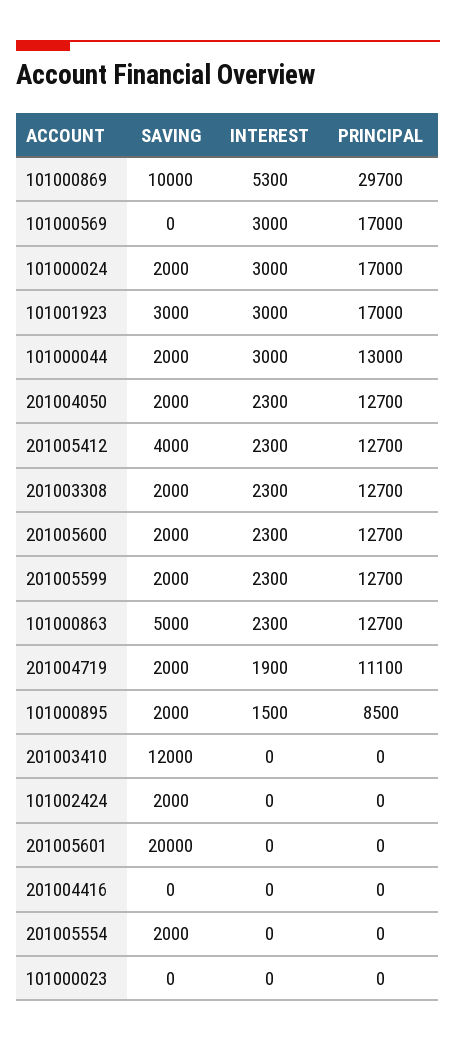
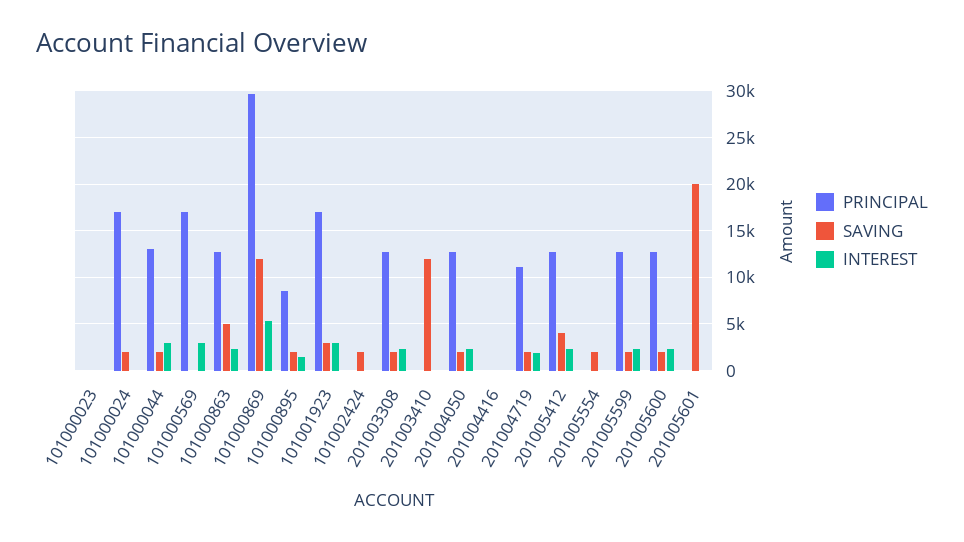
  {
    "SAVING": {
-     "101000869": 10000,
+     "101000869": 12000,
      "101000569": 0,
      "101000024": 2000,
      "101001923": 3000,
      "101000044": 2000,
      "201004050": 2000,
      "201005412": 4000,
      "201003308": 2000,
      "201005600": 2000,
      "201005599": 2000,
      "101000863": 5000,
      "201004719": 2000,
      "101000895": 2000,
      "201003410": 12000,
      "101002424": 2000,
      "201005601": 20000,
      "201004416": 0,
      "201005554": 2000,
      "101000023": 0
    },
    "INTEREST": {
      "101000869": 5300,
      "101000569": 3000,
-     "101000024": 3000,
+     "101000024": 0,
      "101001923": 3000,
      "101000044": 3000,
      "201004050": 2300,
      "201005412": 2300,
      "201003308": 2300,
      "201005600": 2300,
      "201005599": 2300,
      "101000863": 2300,
      "201004719": 1900,
      "101000895": 1500,
      "201003410": 0,
      "101002424": 0,
      "201005601": 0,
      "201004416": 0,
      "201005554": 0,
      "101000023": 0
    },
    "PRINCIPAL": {
      "101000869": 29700,
      "101000569": 17000,
      "101000024": 17000,
      "101001923": 17000,
      "101000044": 13000,
      "201004050": 12700,
      "201005412": 12700,
      "201003308": 12700,
      "201005600": 12700,
      "201005599": 12700,
      "101000863": 12700,
      "201004719": 11100,
      "101000895": 8500,
      "201003410": 0,
      "101002424": 0,
      "201005601": 0,
      "201004416": 0,
      "201005554": 0,
      "101000023": 0
    }
  }

